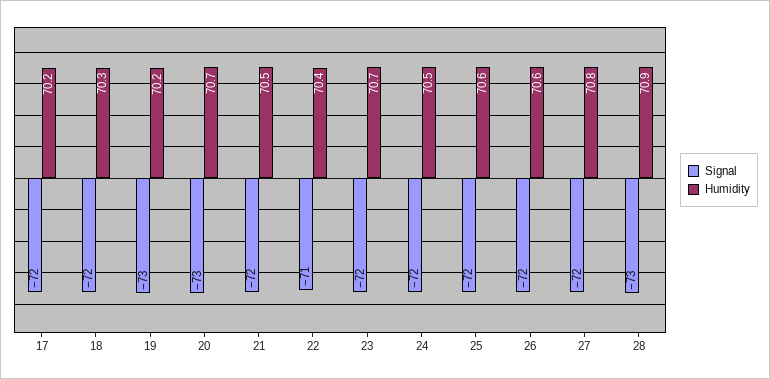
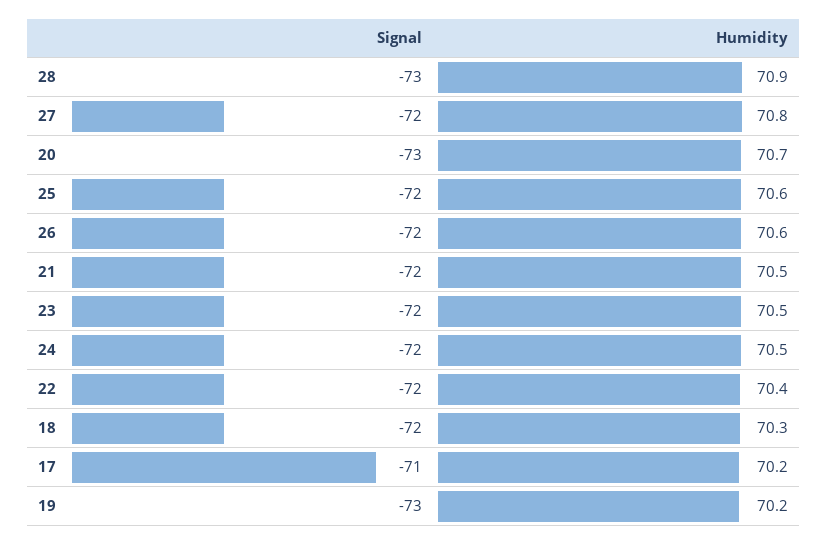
  {
    "Signal": {
-     "17": -72,
+     "17": -71,
      "18": -72,
      "19": -73,
      "20": -73,
      "21": -72,
-     "22": -71,
+     "22": -72,
      "23": -72,
      "24": -72,
      "25": -72,
      "26": -72,
      "27": -72,
      "28": -73
    },
    "Humidity": {
      "17": 70.2,
      "18": 70.3,
      "19": 70.2,
      "20": 70.7,
      "21": 70.5,
      "22": 70.4,
-     "23": 70.7,
+     "23": 70.5,
      "24": 70.5,
      "25": 70.6,
      "26": 70.6,
      "27": 70.8,
      "28": 70.9
    }
  }

